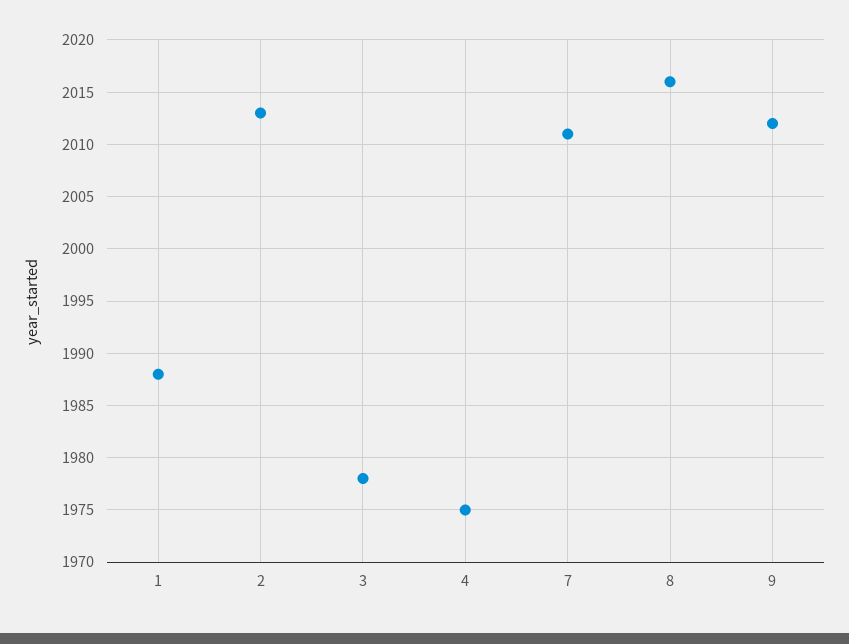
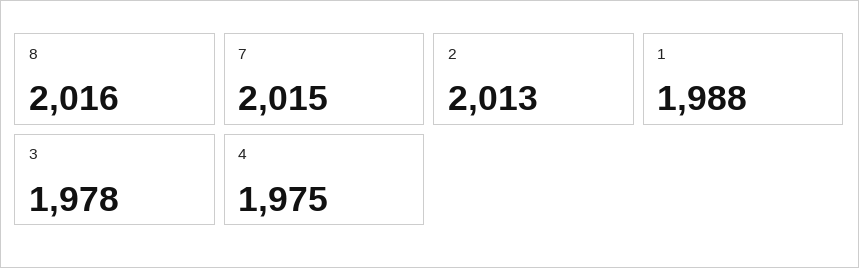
  {
    "1": 1988,
    "2": 2013,
    "3": 1978,
    "4": 1975,
-   "7": 2011,
+   "7": 2015,
-   "8": 2016,
+   "8": 2016
-   "9": 2012
  }

